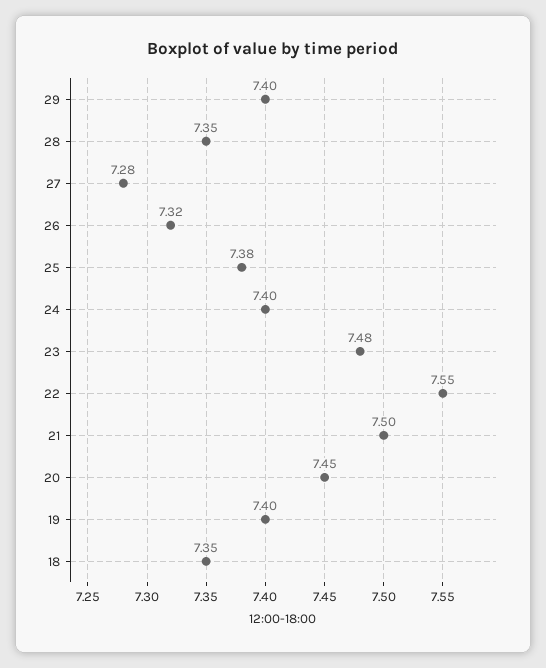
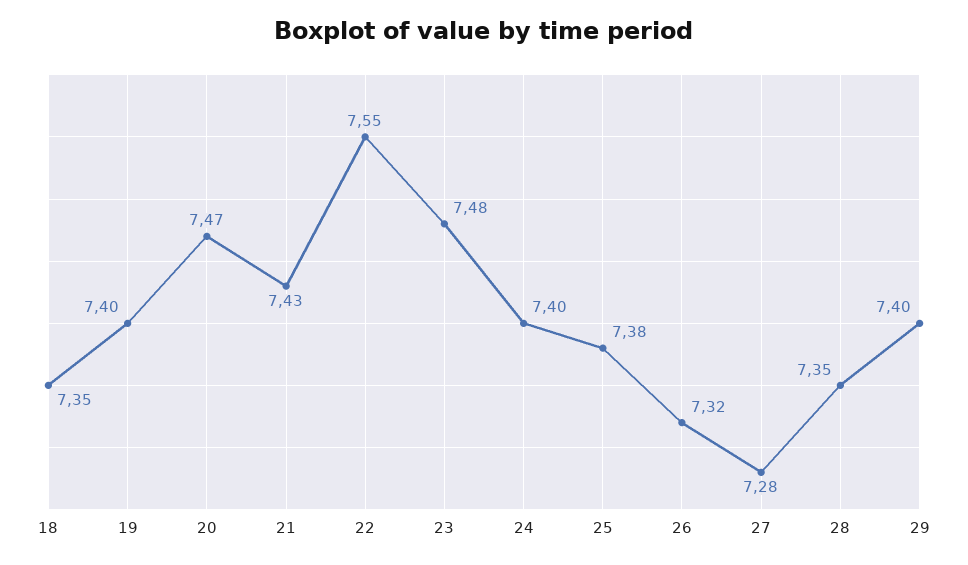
  {
    "29": 7.4,
    "28": 7.35,
    "27": 7.28,
    "26": 7.32,
    "25": 7.38,
    "24": 7.4,
    "23": 7.48,
    "22": 7.55,
-   "21": 7.5,
+   "21": 7.43,
-   "20": 7.45,
+   "20": 7.47,
    "19": 7.4,
    "18": 7.35
  }

